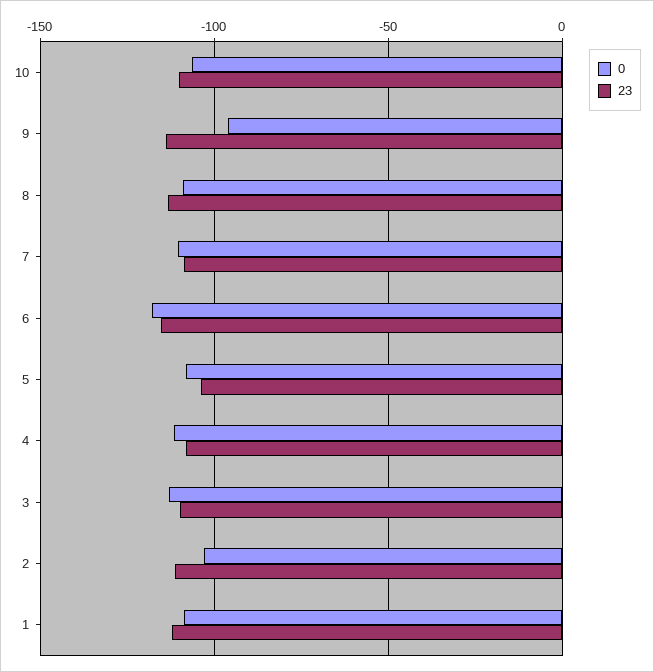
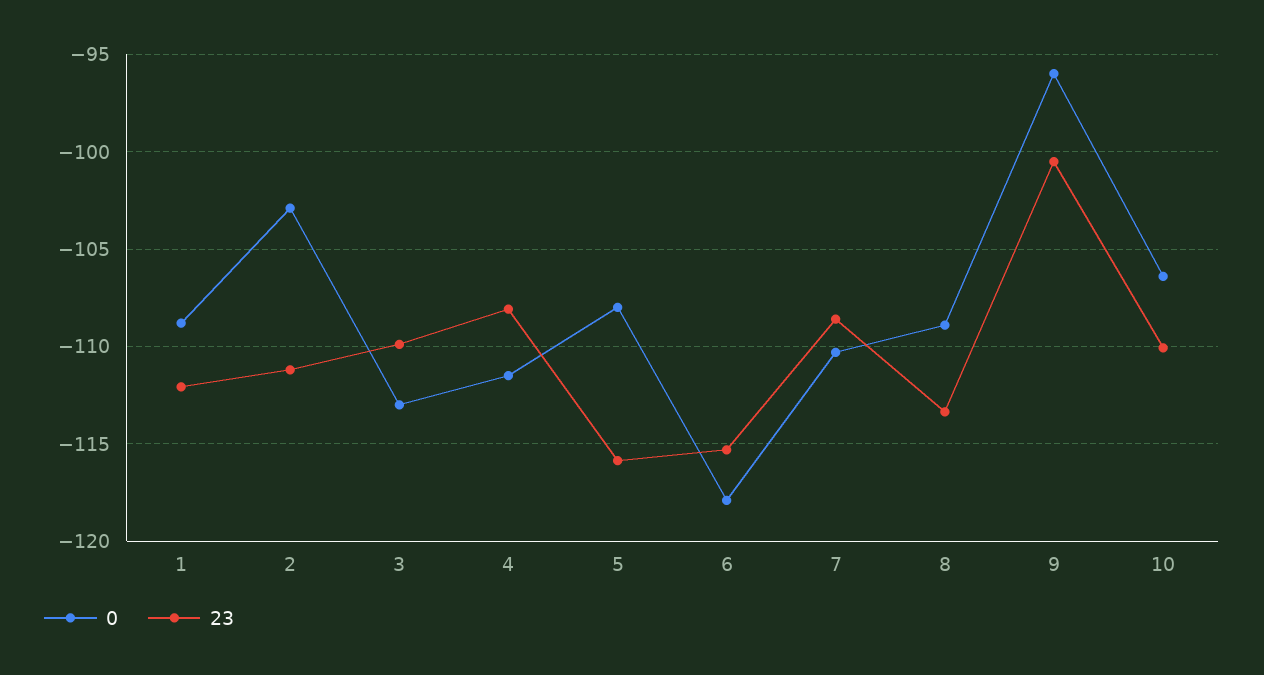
  {
    "0": {
      "10": -106.5,
      "9": -96,
      "8": -109,
      "7": -110.5,
      "6": -118,
      "5": -108,
      "4": -111.5,
      "3": -113,
      "2": -103,
      "1": -109
    },
    "23": {
      "10": -110,
-     "9": -115,
+     "9": -100.5,
      "8": -113.5,
      "7": -108.5,
      "6": -115.5,
-     "5": -105,
+     "5": -116,
      "4": -108,
      "3": -110,
      "2": -111,
      "1": -112
    }
  }

